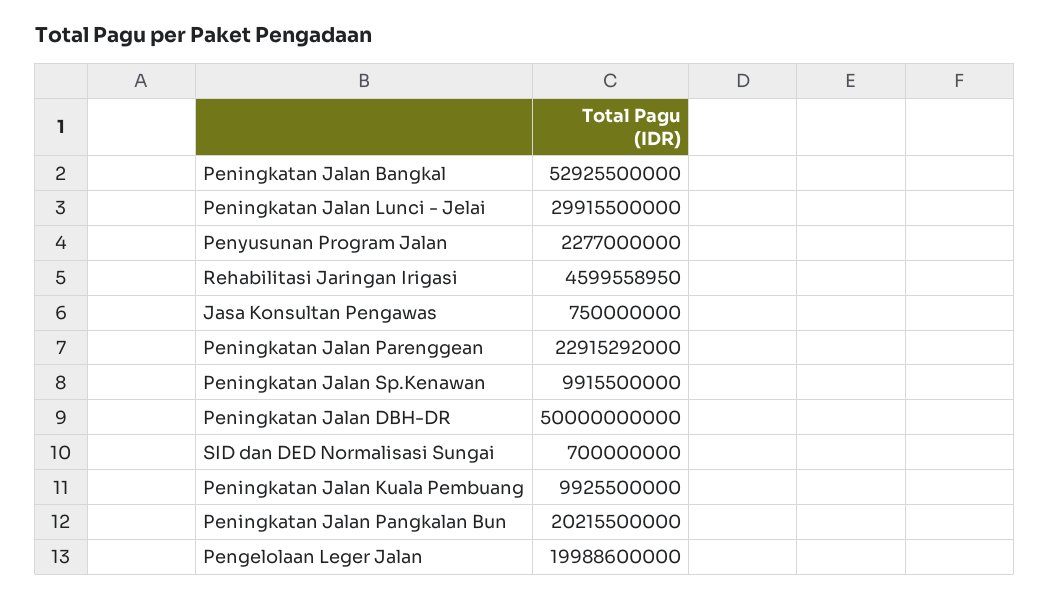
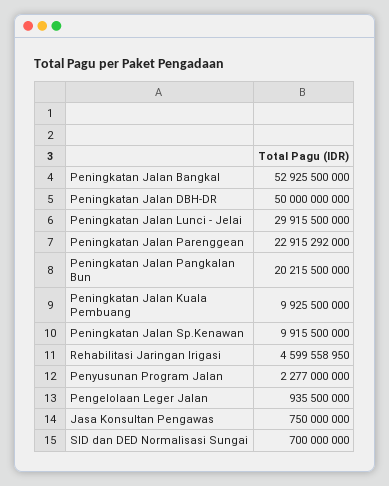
  {
    "Peningkatan Jalan Bangkal": 52925500000,
    "Peningkatan Jalan Lunci - Jelai": 29915500000,
    "Penyusunan Program Jalan": 2277000000,
    "Rehabilitasi Jaringan Irigasi": 4599558950,
    "Jasa Konsultan Pengawas": 750000000,
    "Peningkatan Jalan Parenggean": 22915292000,
    "Peningkatan Jalan Sp.Kenawan": 9915500000,
    "Peningkatan Jalan DBH-DR": 50000000000,
    "SID dan DED Normalisasi Sungai": 700000000,
    "Peningkatan Jalan Kuala Pembuang": 9925500000,
    "Peningkatan Jalan Pangkalan Bun": 20215500000,
-   "Pengelolaan Leger Jalan": 19988600000
+   "Pengelolaan Leger Jalan": 935500000
  }

